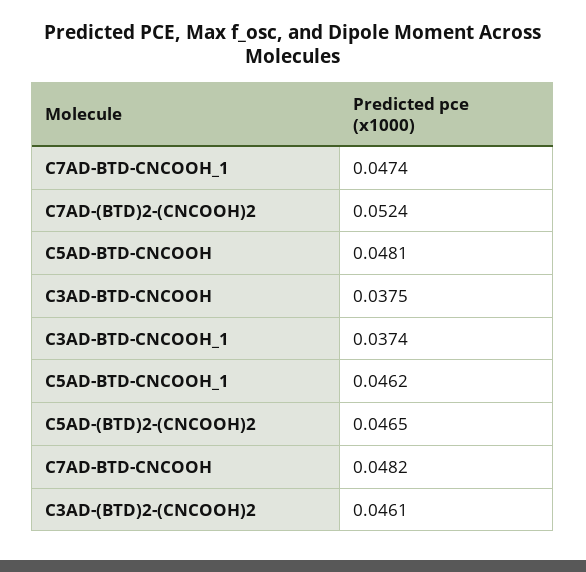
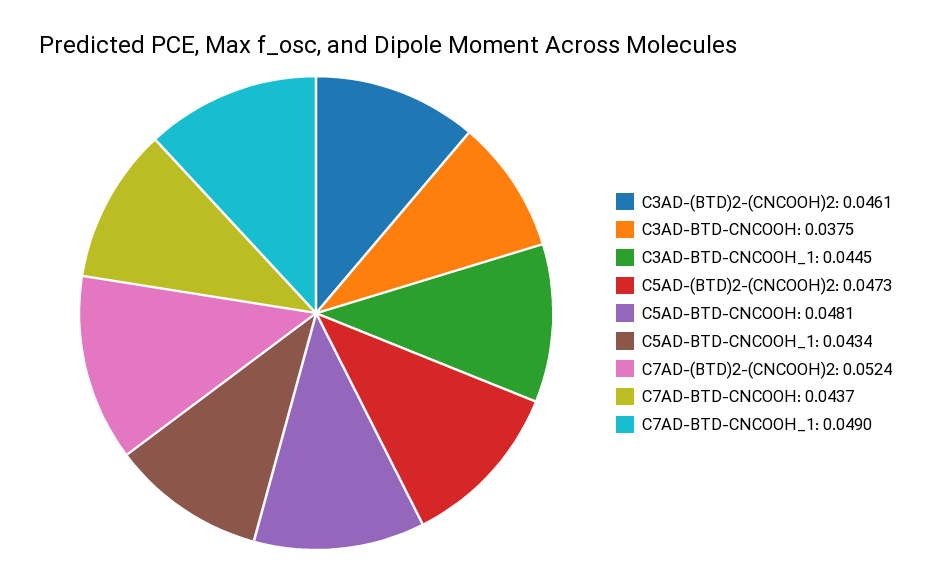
  {
-   "C7AD-BTD-CNCOOH_1": 0.0474,
+   "C7AD-BTD-CNCOOH_1": 0.049,
    "C7AD-(BTD)2-(CNCOOH)2": 0.0524,
    "C5AD-BTD-CNCOOH": 0.0481,
    "C3AD-BTD-CNCOOH": 0.0375,
-   "C3AD-BTD-CNCOOH_1": 0.0374,
+   "C3AD-BTD-CNCOOH_1": 0.0445,
-   "C5AD-BTD-CNCOOH_1": 0.0462,
+   "C5AD-BTD-CNCOOH_1": 0.0434,
-   "C5AD-(BTD)2-(CNCOOH)2": 0.0465,
+   "C5AD-(BTD)2-(CNCOOH)2": 0.0473,
-   "C7AD-BTD-CNCOOH": 0.0482,
+   "C7AD-BTD-CNCOOH": 0.0437,
    "C3AD-(BTD)2-(CNCOOH)2": 0.0461
  }

